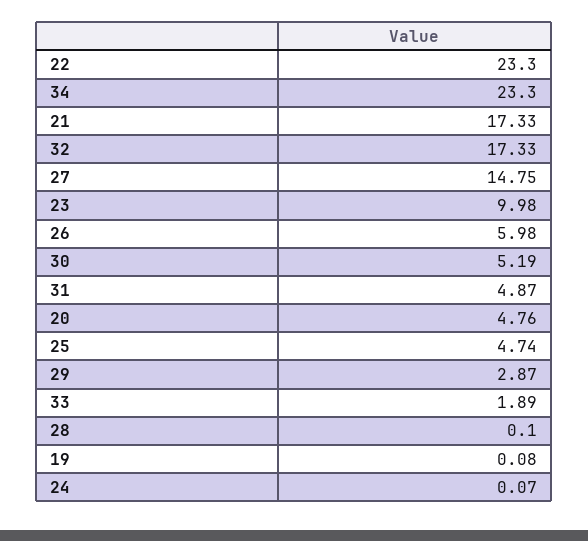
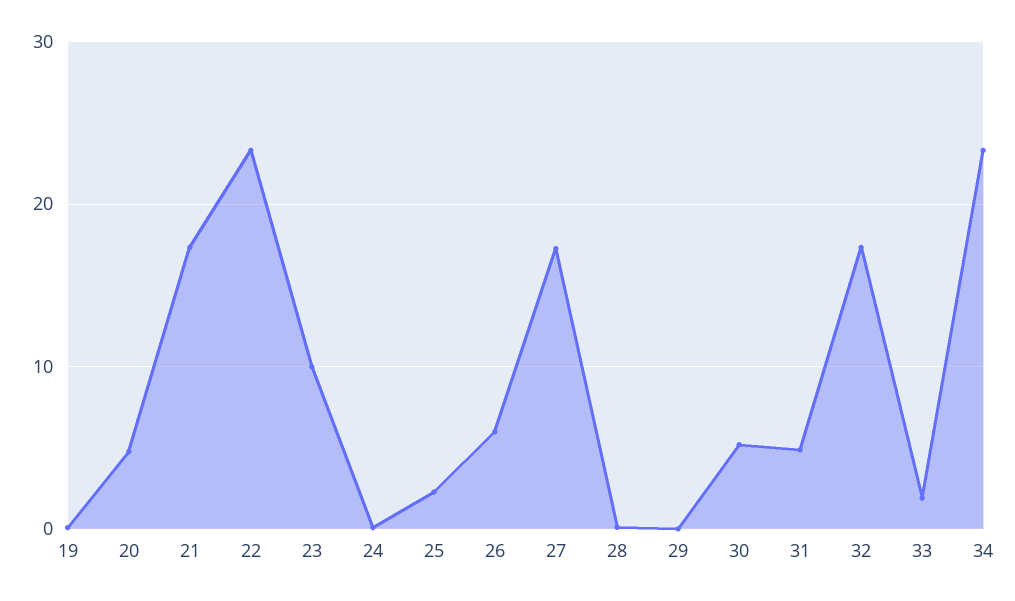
  {
    "22": 23.3,
    "34": 23.3,
    "21": 17.33,
    "32": 17.33,
-   "27": 14.75,
+   "27": 17,
    "23": 9.98,
    "26": 5.98,
    "30": 5.19,
    "31": 4.87,
    "20": 4.76,
-   "25": 4.74,
+   "25": 2,
-   "29": 2.87,
+   "29": 0,
    "33": 1.89,
    "28": 0.1,
    "19": 0.08,
    "24": 0.07
  }

